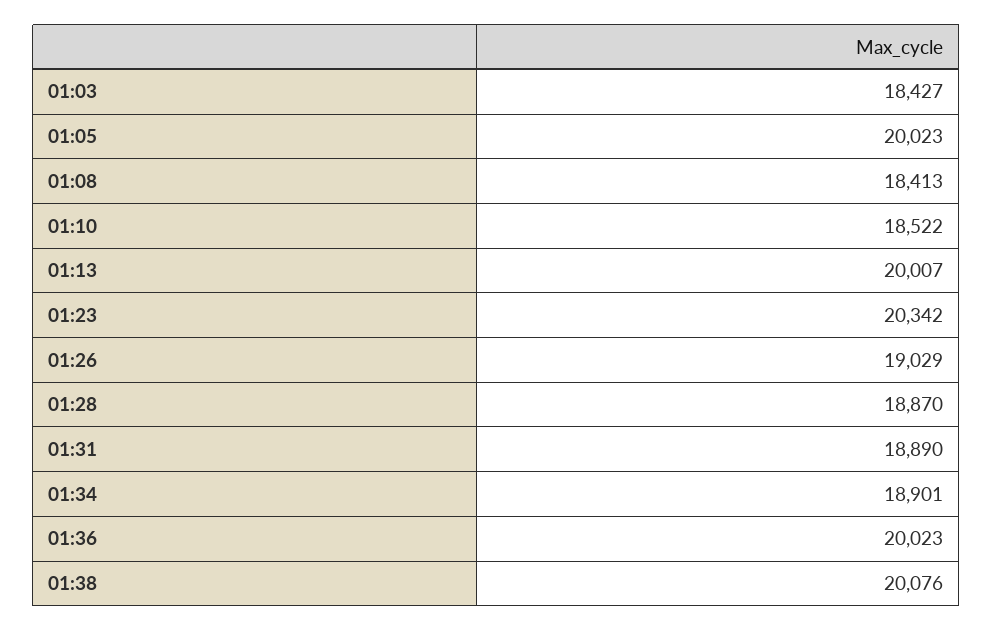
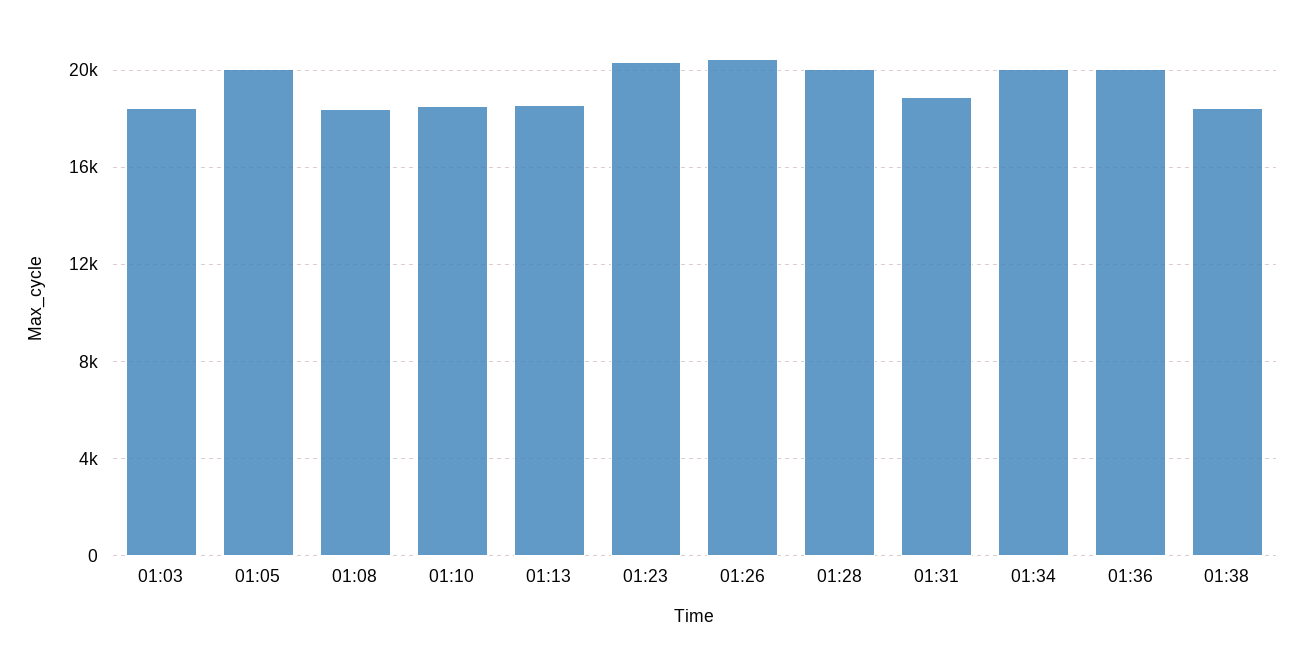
  {
    "01:03": 18427,
    "01:05": 20023,
    "01:08": 18413,
    "01:10": 18522,
-   "01:13": 20007,
+   "01:13": 18500,
    "01:23": 20342,
-   "01:26": 19029,
+   "01:26": 20500,
-   "01:28": 18870,
+   "01:28": 20000,
    "01:31": 18890,
-   "01:34": 18901,
+   "01:34": 20000,
    "01:36": 20023,
-   "01:38": 20076
+   "01:38": 18500
  }

